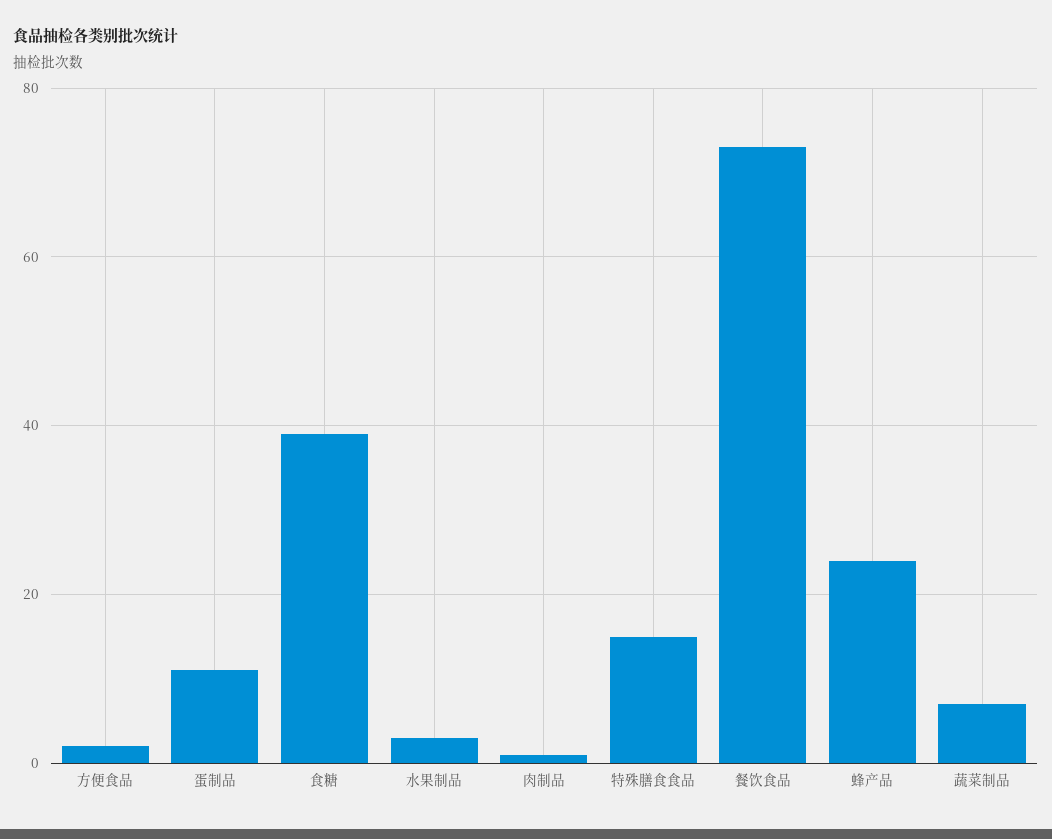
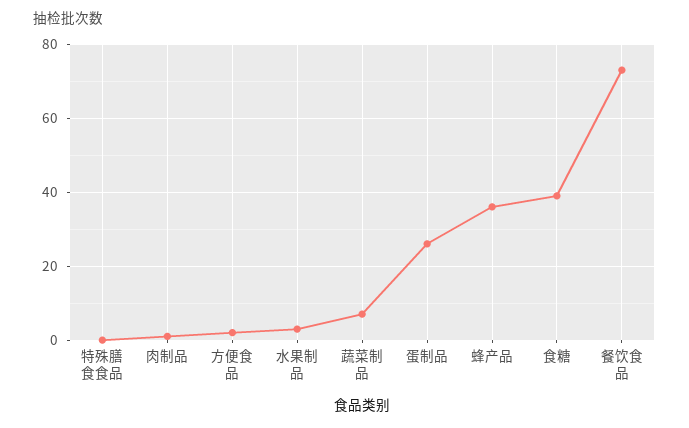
  {
    "方便食品": 0,
-   "蛋制品": 10,
+   "蛋制品": 25,
    "食糖": 40,
    "水果制品": 5,
    "肉制品": 0,
-   "特殊膳食食品": 15,
+   "特殊膳食食品": 0,
    "餐饮食品": 75,
-   "蜂产品": 25,
+   "蜂产品": 35,
    "蔬菜制品": 5
  }

